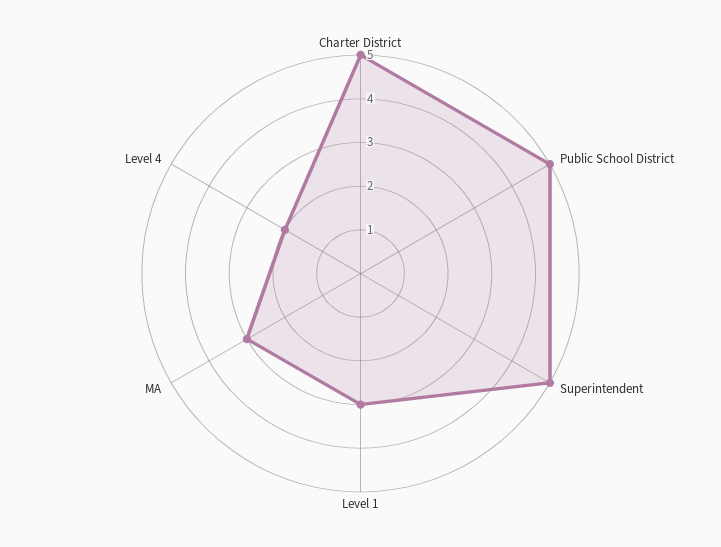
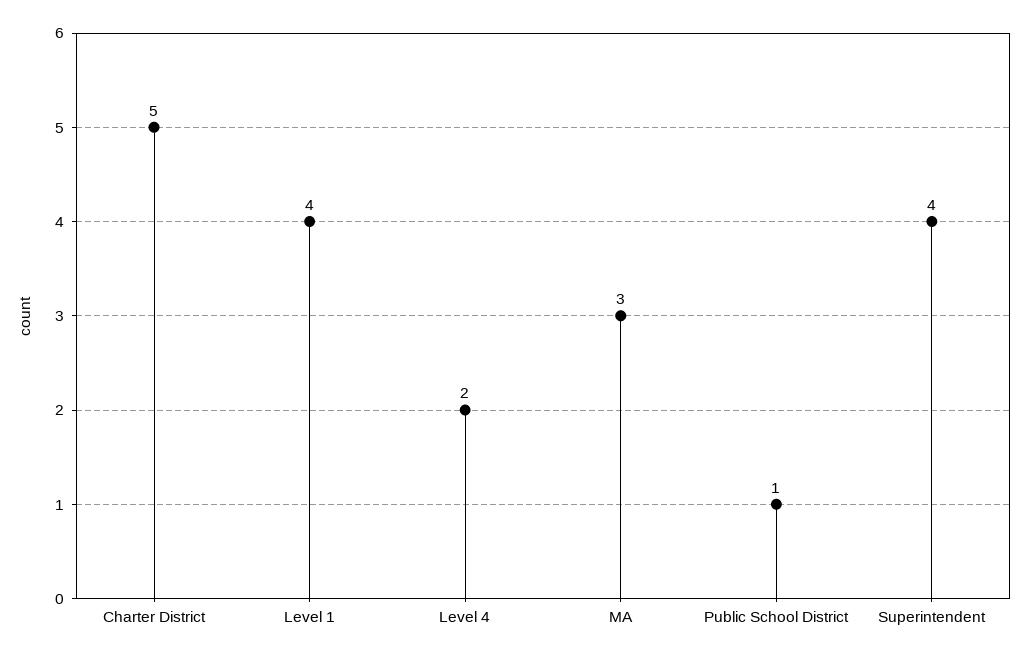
  {
    "Charter District": 5,
-   "Public School District": 5,
+   "Public School District": 1,
-   "Superintendent": 5,
+   "Superintendent": 4,
-   "Level 1": 3,
+   "Level 1": 4,
    "MA": 3,
    "Level 4": 2
  }

